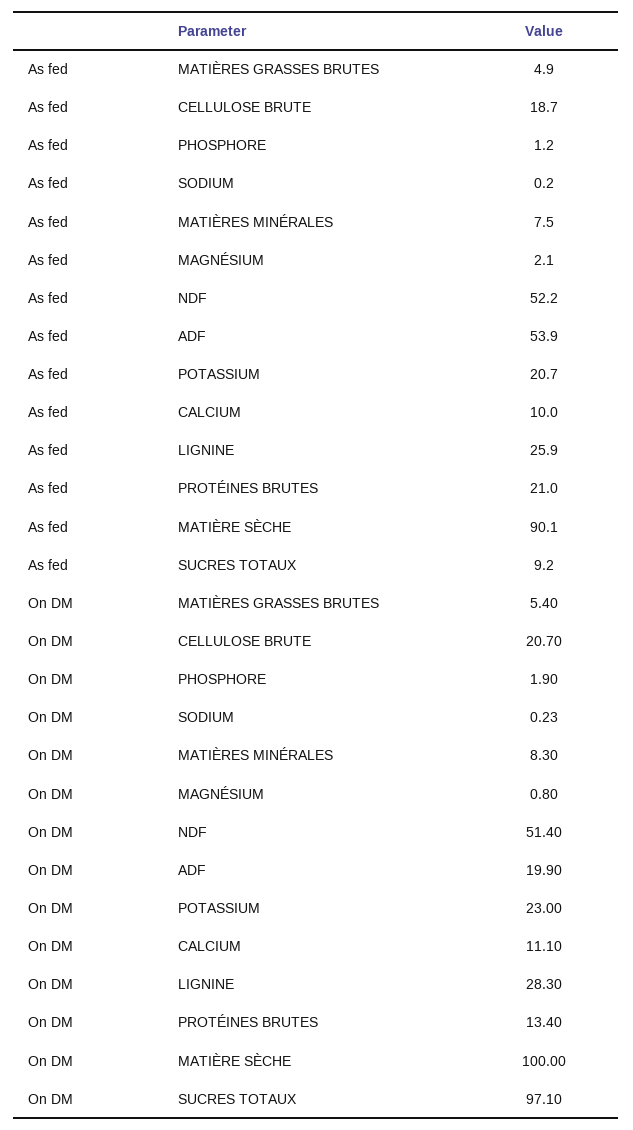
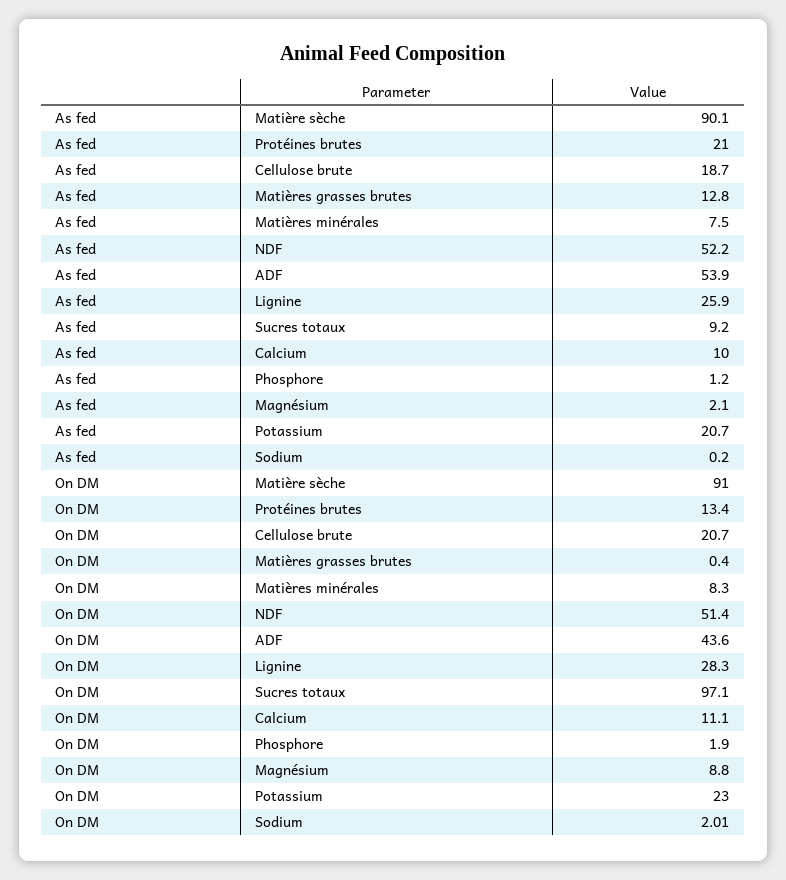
  {
    "As fed": {
-     "MATIÈRES GRASSES BRUTES": 4.9,
+     "MATIÈRES GRASSES BRUTES": 12.8,
      "CELLULOSE BRUTE": 18.7,
      "PHOSPHORE": 1.2,
      "SODIUM": 0.2,
      "MATIÈRES MINÉRALES": 7.5,
      "MAGNÉSIUM": 2.1,
      "NDF": 52.2,
      "ADF": 53.9,
      "POTASSIUM": 20.7,
      "CALCIUM": 10,
      "LIGNINE": 25.9,
      "PROTÉINES BRUTES": 21,
      "MATIÈRE SÈCHE": 90.1,
      "SUCRES TOTAUX": 9.2
    },
    "On DM": {
-     "MATIÈRES GRASSES BRUTES": 5.4,
+     "MATIÈRES GRASSES BRUTES": 0.4,
      "CELLULOSE BRUTE": 20.7,
      "PHOSPHORE": 1.9,
-     "SODIUM": 0.23,
+     "SODIUM": 2.01,
      "MATIÈRES MINÉRALES": 8.3,
-     "MAGNÉSIUM": 0.8,
+     "MAGNÉSIUM": 8.8,
      "NDF": 51.4,
-     "ADF": 19.9,
+     "ADF": 43.6,
      "POTASSIUM": 23,
      "CALCIUM": 11.1,
      "LIGNINE": 28.3,
      "PROTÉINES BRUTES": 13.4,
-     "MATIÈRE SÈCHE": 100,
+     "MATIÈRE SÈCHE": 91,
      "SUCRES TOTAUX": 97.1
    }
  }

